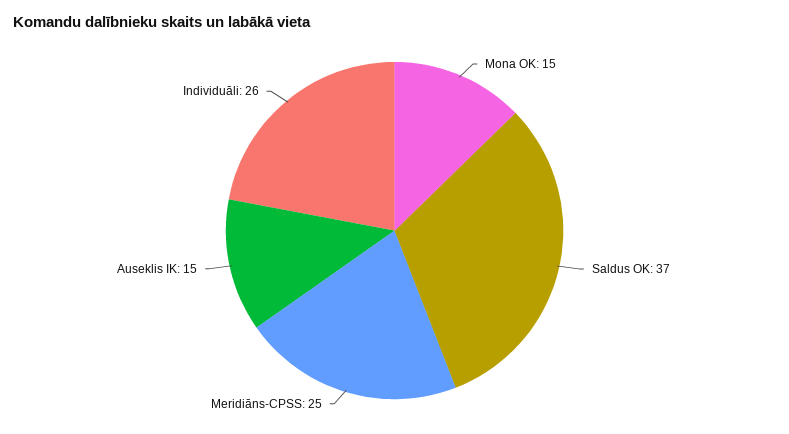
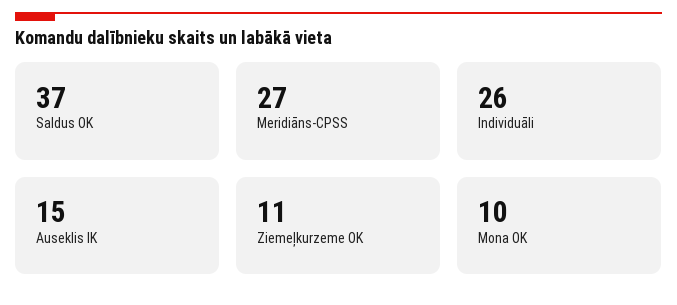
  {
-   "Mona OK": 15,
+   "Mona OK": 10,
    "Saldus OK": 37,
-   "Meridiāns-CPSS": 25,
+   "Meridiāns-CPSS": 27,
    "Auseklis IK": 15,
-   "Individuāli": 26
+   "Individuāli": 26,
+   "Ziemeļkurzeme OK": 11
  }

